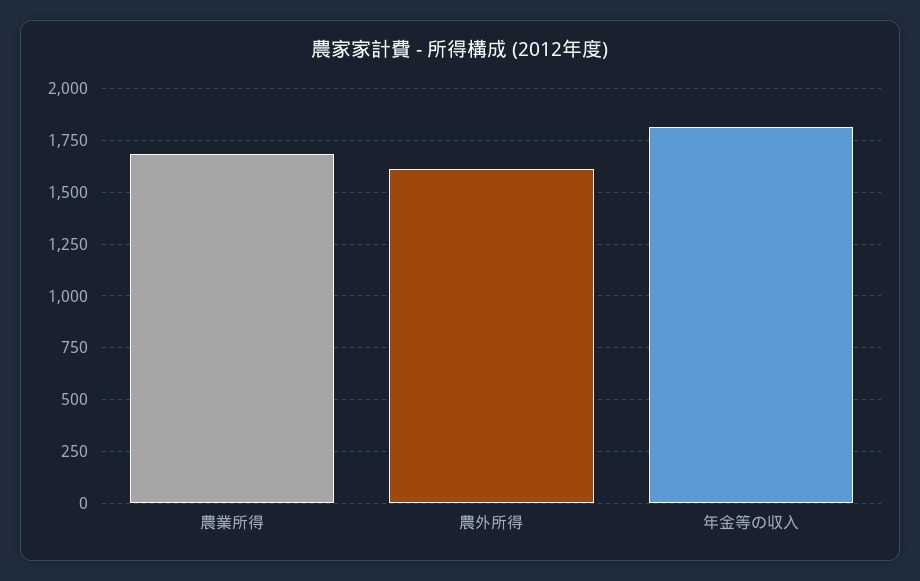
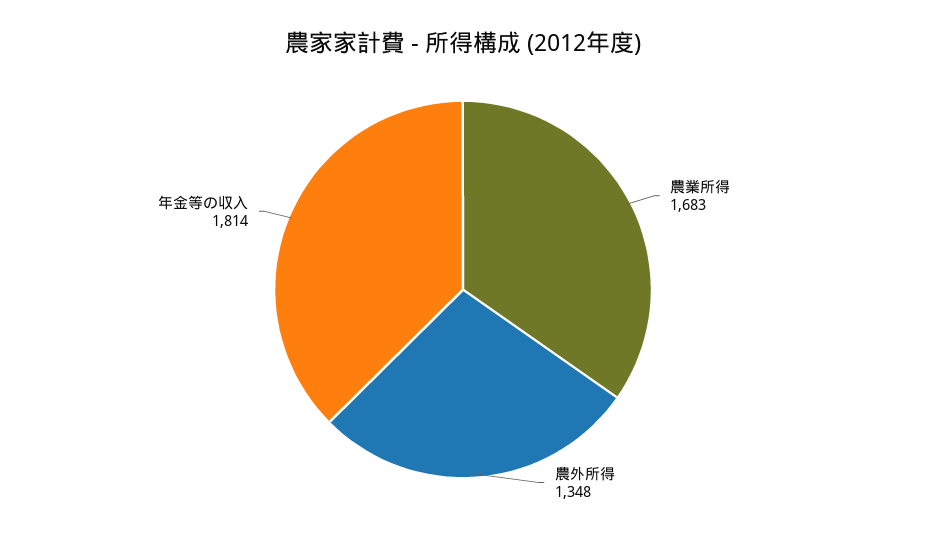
  {
    "農業所得": 1683,
-   "農外所得": 1600,
+   "農外所得": 1348,
    "年金等の収入": 1814
  }

